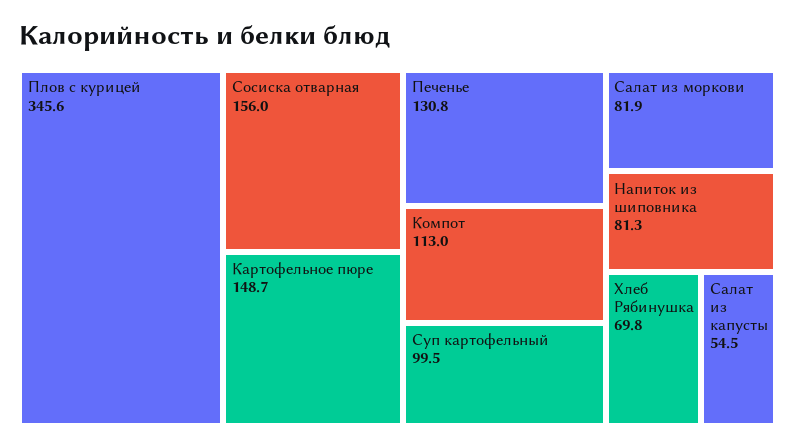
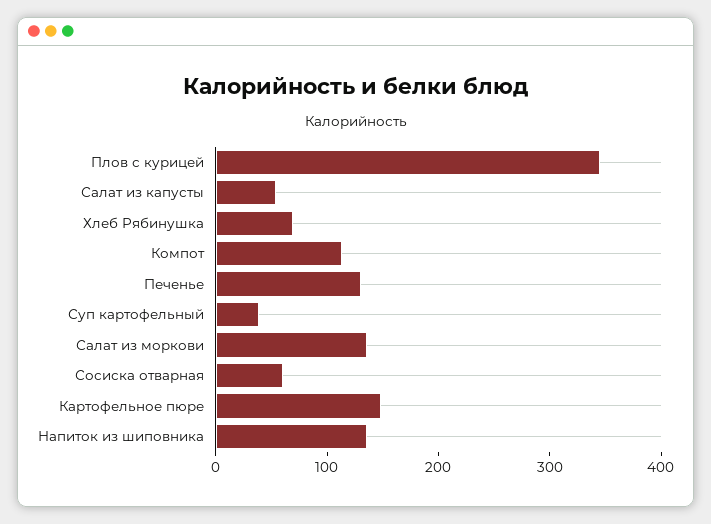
  {
    "Плов с курицей": 345.6,
-   "Сосиска отварная": 156,
+   "Сосиска отварная": 60,
    "Картофельное пюре": 148.7,
    "Печенье": 130.8,
    "Компот": 113,
-   "Суп картофельный": 99.5,
+   "Суп картофельный": 40,
-   "Салат из моркови": 81.9,
+   "Салат из моркови": 140,
-   "Напиток из шиповника": 81.3,
+   "Напиток из шиповника": 140,
    "Хлеб Рябинушка": 69.8,
    "Салат из капусты": 54.5
  }

